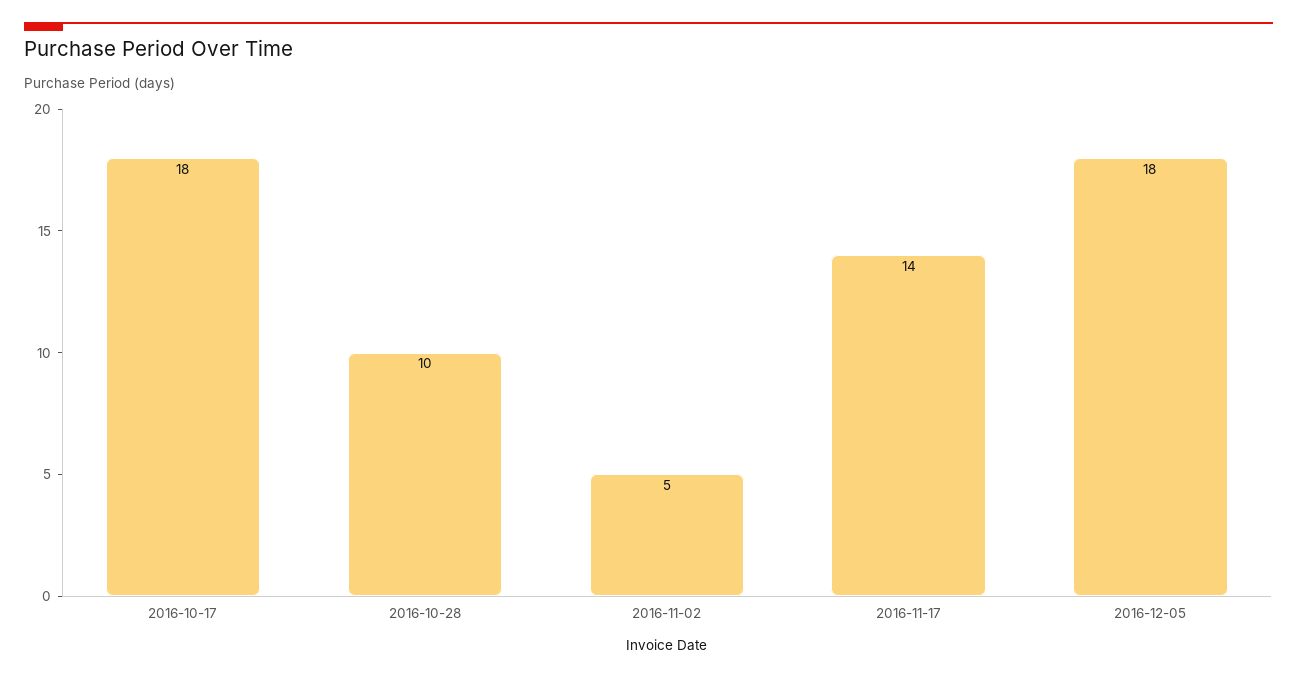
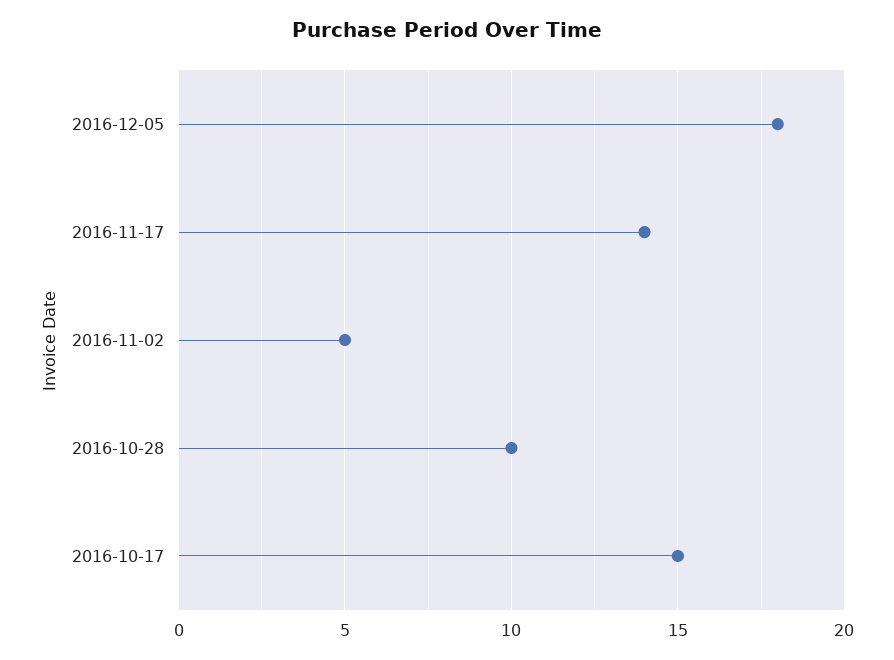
  {
-   "2016-10-17": 18,
+   "2016-10-17": 15,
    "2016-10-28": 10,
    "2016-11-02": 5,
    "2016-11-17": 14,
    "2016-12-05": 18
  }

